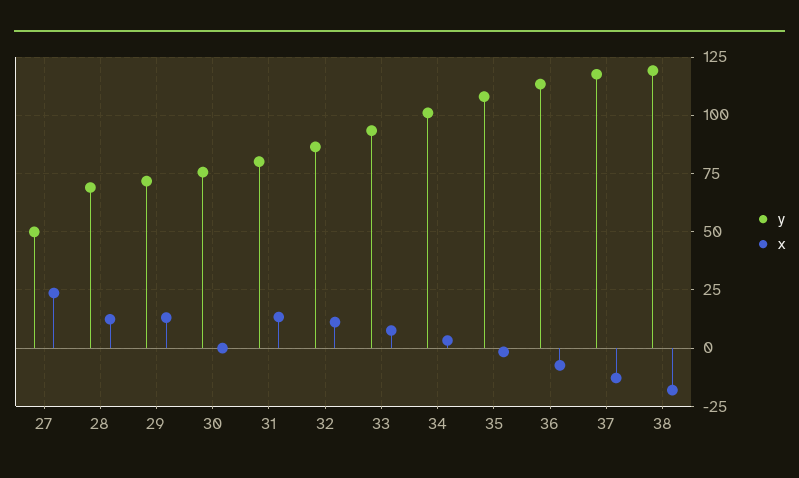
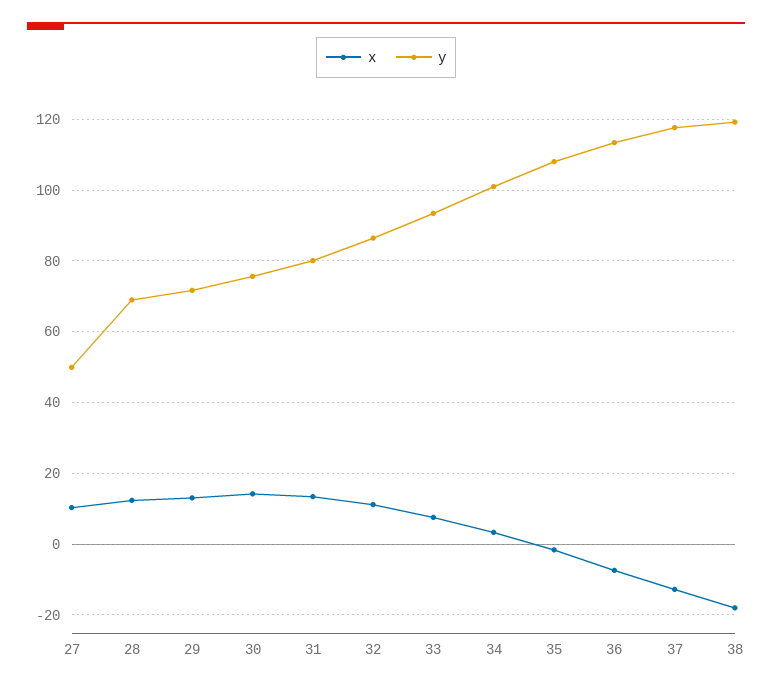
  {
    "y": {
      "27": 50,
      "28": 70,
      "29": 72,
      "30": 76,
      "31": 80,
      "32": 86,
      "33": 94,
      "34": 102,
      "35": 108,
      "36": 114,
      "37": 118,
      "38": 120
    },
    "x": {
-     "27": 25,
+     "27": 10,
      "28": 12,
      "29": 14,
-     "30": 0,
+     "30": 14,
      "31": 14,
      "32": 12,
      "33": 8,
      "34": 4,
      "35": -2,
      "36": -8,
      "37": -12,
      "38": -18
    }
  }

